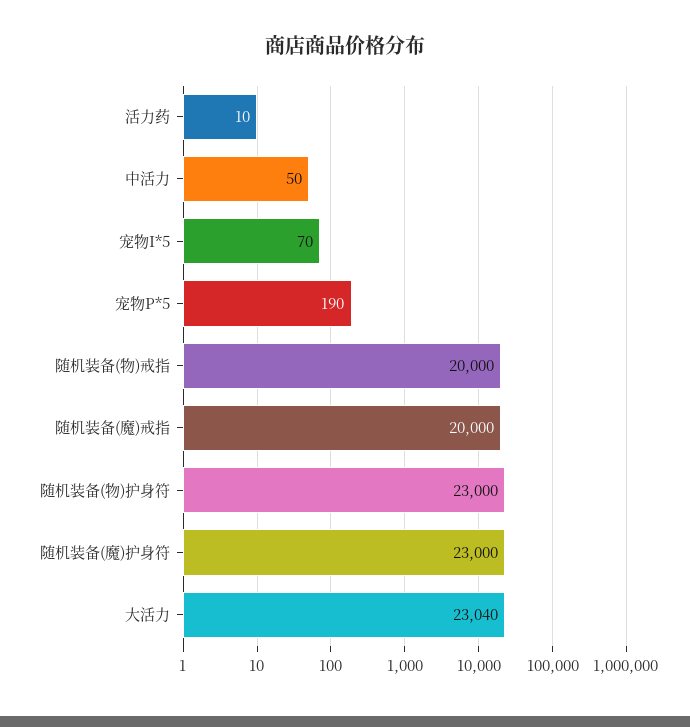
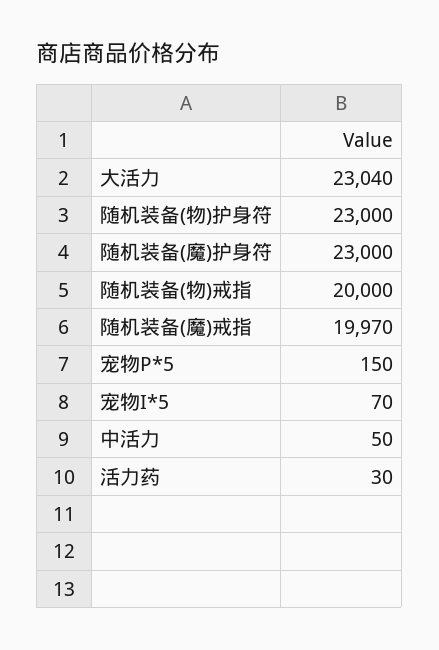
  {
-   "活力药": 10,
+   "活力药": 30,
    "中活力": 50,
    "宠物I*5": 70,
-   "宠物P*5": 190,
+   "宠物P*5": 150,
    "随机装备(物)戒指": 20000,
-   "随机装备(魔)戒指": 20000,
+   "随机装备(魔)戒指": 19970,
    "随机装备(物)护身符": 23000,
    "随机装备(魔)护身符": 23000,
    "大活力": 23040
  }

